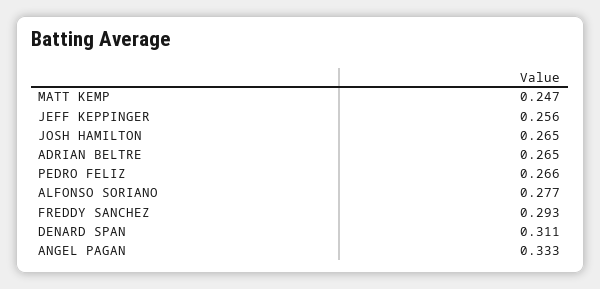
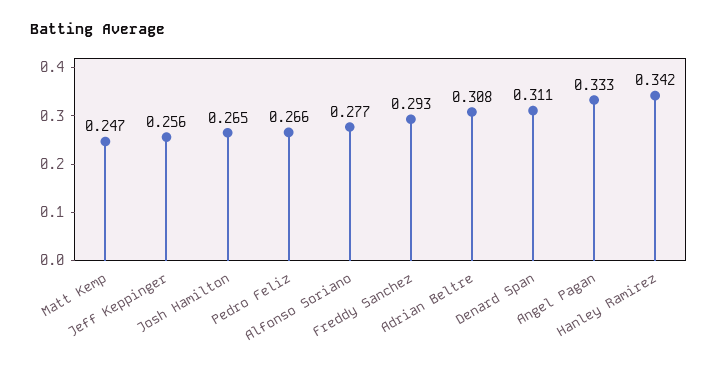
  {
    "MATT KEMP": 0.247,
    "JEFF KEPPINGER": 0.256,
    "JOSH HAMILTON": 0.265,
-   "ADRIAN BELTRE": 0.265,
+   "ADRIAN BELTRE": 0.308,
    "PEDRO FELIZ": 0.266,
    "ALFONSO SORIANO": 0.277,
    "FREDDY SANCHEZ": 0.293,
    "DENARD SPAN": 0.311,
-   "ANGEL PAGAN": 0.333
+   "ANGEL PAGAN": 0.333,
+   "Hanley Ramirez": 0.342
  }

